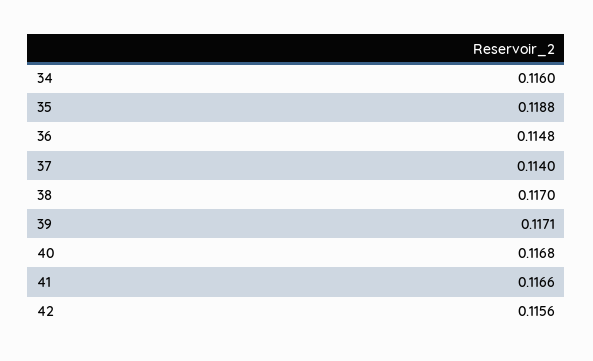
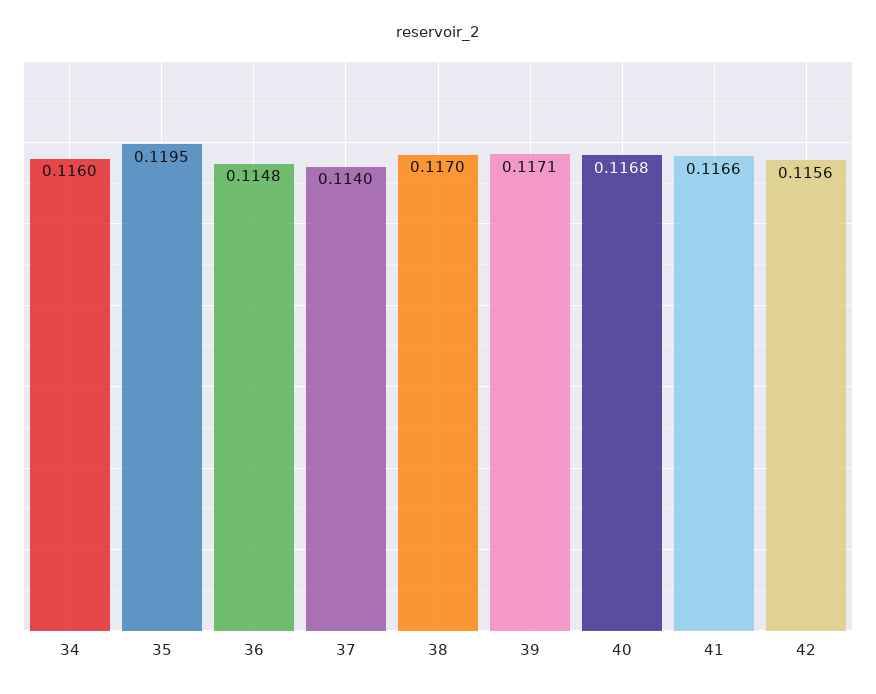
  {
    "34": 0.116,
-   "35": 0.1188,
+   "35": 0.1195,
    "36": 0.1148,
    "37": 0.114,
    "38": 0.117,
    "39": 0.1171,
    "40": 0.1168,
    "41": 0.1166,
    "42": 0.1156
  }

